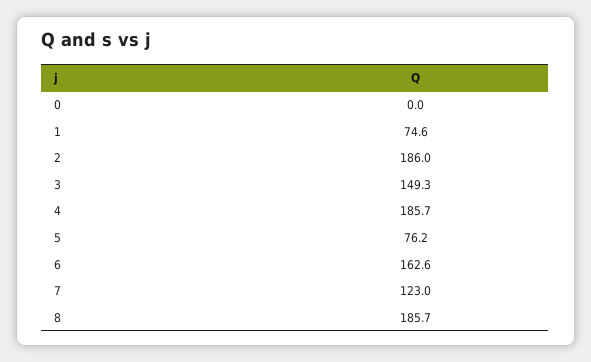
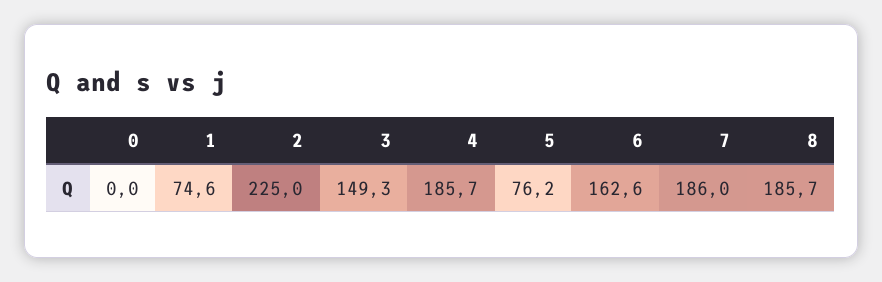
  {
    "0": 0,
    "1": 74.6,
-   "2": 186,
+   "2": 225,
    "3": 149.3,
    "4": 185.7,
    "5": 76.2,
    "6": 162.6,
-   "7": 123,
+   "7": 186,
    "8": 185.7
  }

